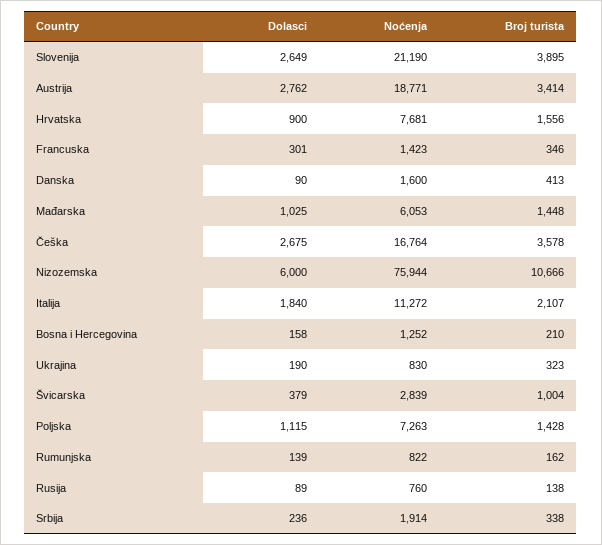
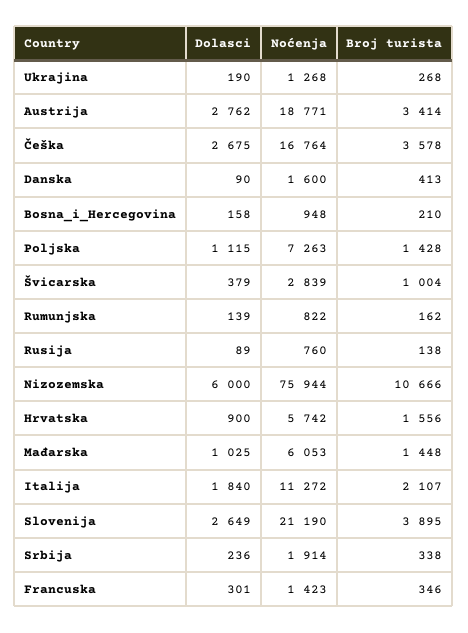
  {
    "Dolasci": {
      "Slovenija": 2649,
      "Austrija": 2762,
      "Hrvatska": 900,
      "Francuska": 301,
      "Danska": 90,
      "Mađarska": 1025,
      "Češka": 2675,
      "Nizozemska": 6000,
      "Italija": 1840,
      "Bosna i Hercegovina": 158,
      "Ukrajina": 190,
      "Švicarska": 379,
      "Poljska": 1115,
      "Rumunjska": 139,
      "Rusija": 89,
      "Srbija": 236
    },
    "Noćenja": {
      "Slovenija": 21190,
      "Austrija": 18771,
-     "Hrvatska": 7681,
+     "Hrvatska": 5742,
      "Francuska": 1423,
      "Danska": 1600,
      "Mađarska": 6053,
      "Češka": 16764,
      "Nizozemska": 75944,
      "Italija": 11272,
-     "Bosna i Hercegovina": 1252,
+     "Bosna i Hercegovina": 948,
-     "Ukrajina": 830,
+     "Ukrajina": 1268,
      "Švicarska": 2839,
      "Poljska": 7263,
      "Rumunjska": 822,
      "Rusija": 760,
      "Srbija": 1914
    },
    "Broj turista": {
      "Slovenija": 3895,
      "Austrija": 3414,
      "Hrvatska": 1556,
      "Francuska": 346,
      "Danska": 413,
      "Mađarska": 1448,
      "Češka": 3578,
      "Nizozemska": 10666,
      "Italija": 2107,
      "Bosna i Hercegovina": 210,
-     "Ukrajina": 323,
+     "Ukrajina": 268,
      "Švicarska": 1004,
      "Poljska": 1428,
      "Rumunjska": 162,
      "Rusija": 138,
      "Srbija": 338
    }
  }

